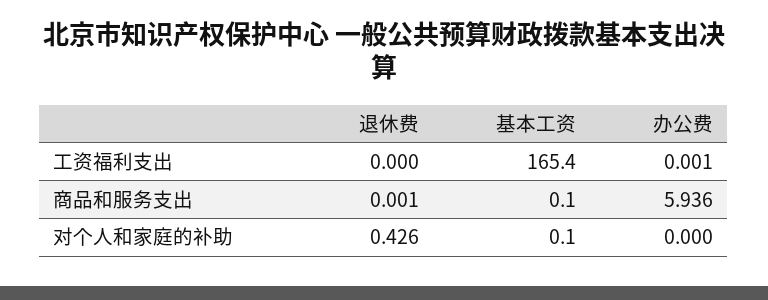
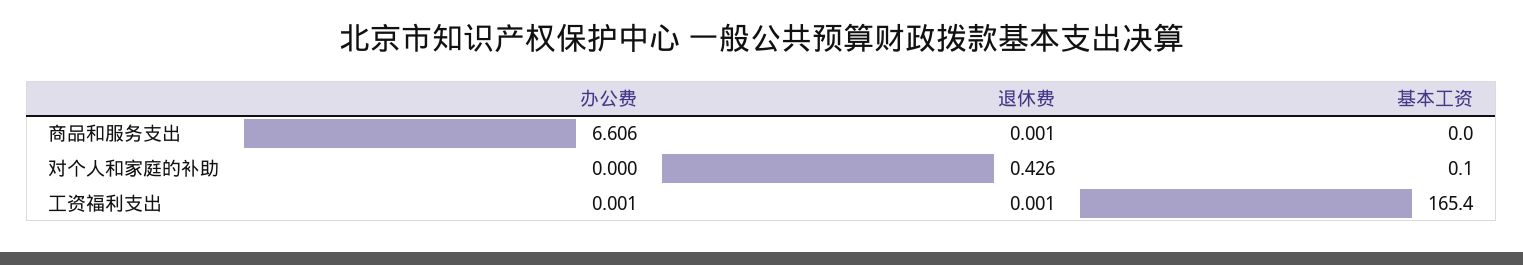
  {
    "退休费": {
-     "工资福利支出": 0,
+     "工资福利支出": 0.001,
      "商品和服务支出": 0.001,
      "对个人和家庭的补助": 0.426
    },
    "基本工资": {
      "工资福利支出": 165.4,
-     "商品和服务支出": 0.1,
+     "商品和服务支出": 0,
      "对个人和家庭的补助": 0.1
    },
    "办公费": {
      "工资福利支出": 0.001,
-     "商品和服务支出": 5.936,
+     "商品和服务支出": 6.606,
      "对个人和家庭的补助": 0
    }
  }

